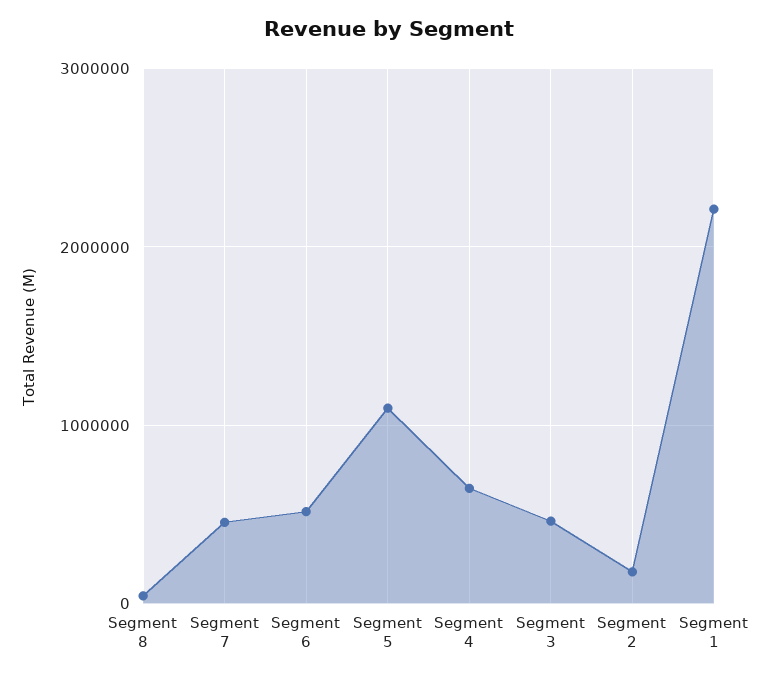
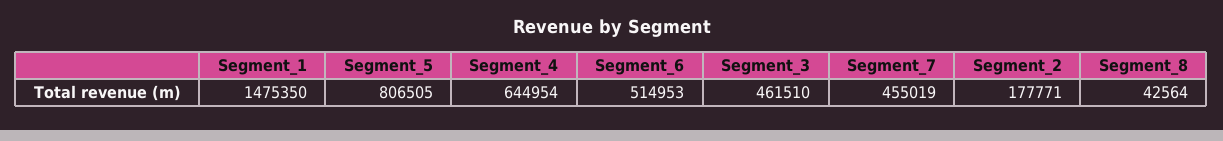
  {
    "Segment 8": 42564,
    "Segment 7": 455019,
    "Segment 6": 514953,
-   "Segment 5": 1100000,
+   "Segment 5": 806505,
    "Segment 4": 644954,
    "Segment 3": 461510,
    "Segment 2": 177771,
-   "Segment 1": 2200000
+   "Segment 1": 1475350
  }

